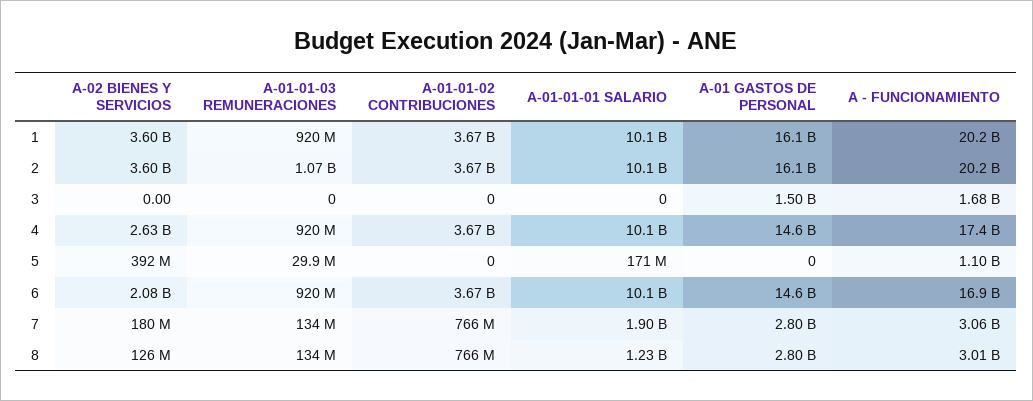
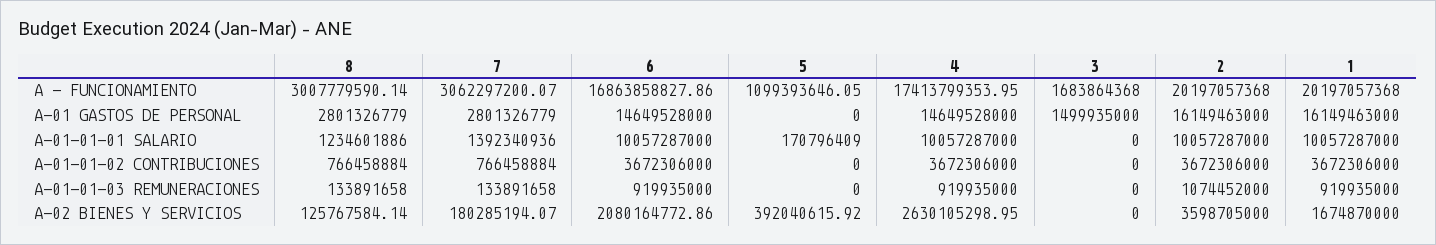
  {
    "A-02 BIENES Y SERVICIOS": {
-     "1": 3600000000,
+     "1": 1674870000,
      "2": 3598705000,
      "3": 0,
      "4": 2630105298.95,
      "5": 392040615.92,
      "6": 2080164772.86,
      "7": 180285194.07,
      "8": 125767584.14
    },
    "A-01-01-03 REMUNERACIONES": {
      "1": 919935000,
      "2": 1074452000,
      "3": 0,
      "4": 919935000,
-     "5": 29900000,
+     "5": 0,
      "6": 919935000,
      "7": 133891658,
      "8": 133891658
    },
    "A-01-01-02 CONTRIBUCIONES": {
      "1": 3672306000,
      "2": 3672306000,
      "3": 0,
      "4": 3672306000,
      "5": 0,
      "6": 3672306000,
      "7": 766458884,
      "8": 766458884
    },
    "A-01-01-01 SALARIO": {
      "1": 10057287000,
      "2": 10057287000,
      "3": 0,
      "4": 10057287000,
      "5": 170796409,
      "6": 10057287000,
-     "7": 1900000000,
+     "7": 1392340936,
      "8": 1234601886
    },
    "A-01 GASTOS DE PERSONAL": {
      "1": 16149463000,
      "2": 16149463000,
      "3": 1499935000,
      "4": 14649528000,
      "5": 0,
      "6": 14649528000,
      "7": 2801326779,
      "8": 2801326779
    },
    "A - FUNCIONAMIENTO": {
      "1": 20197057368,
      "2": 20197057368,
      "3": 1683864368,
      "4": 17413799353.95,
      "5": 1099393646.05,
      "6": 16863858827.86,
      "7": 3062297200.07,
      "8": 3007779590.14
    }
  }

